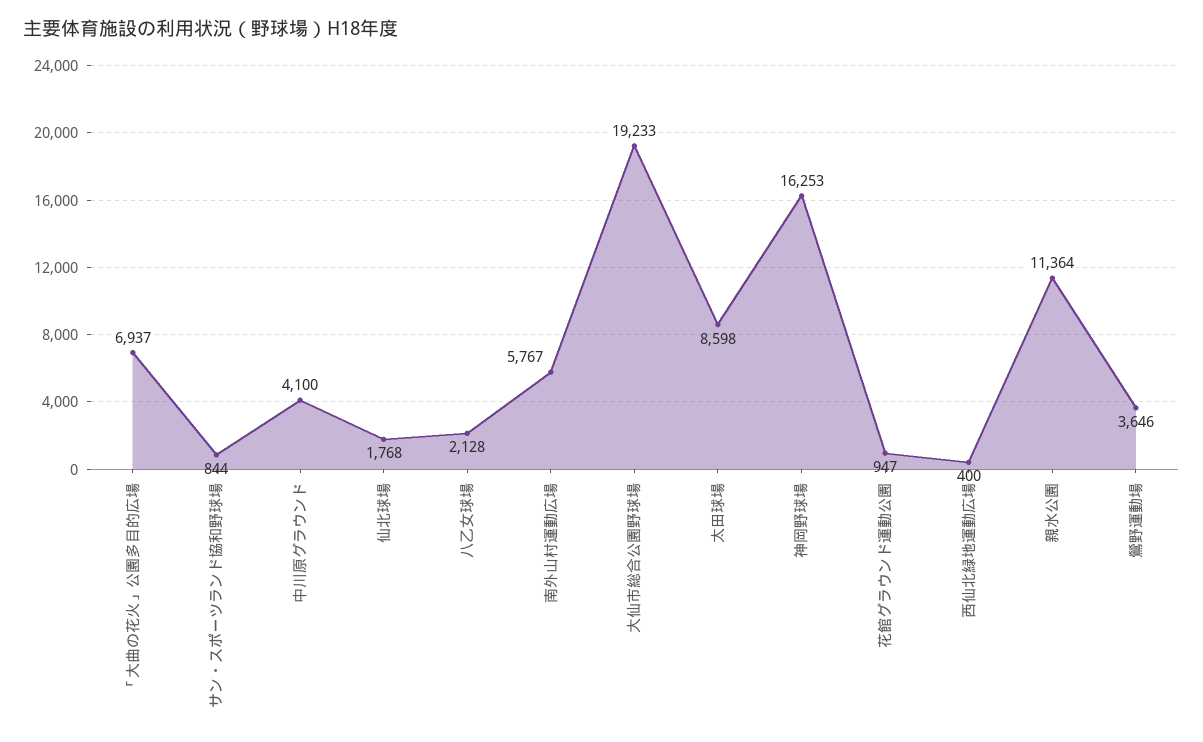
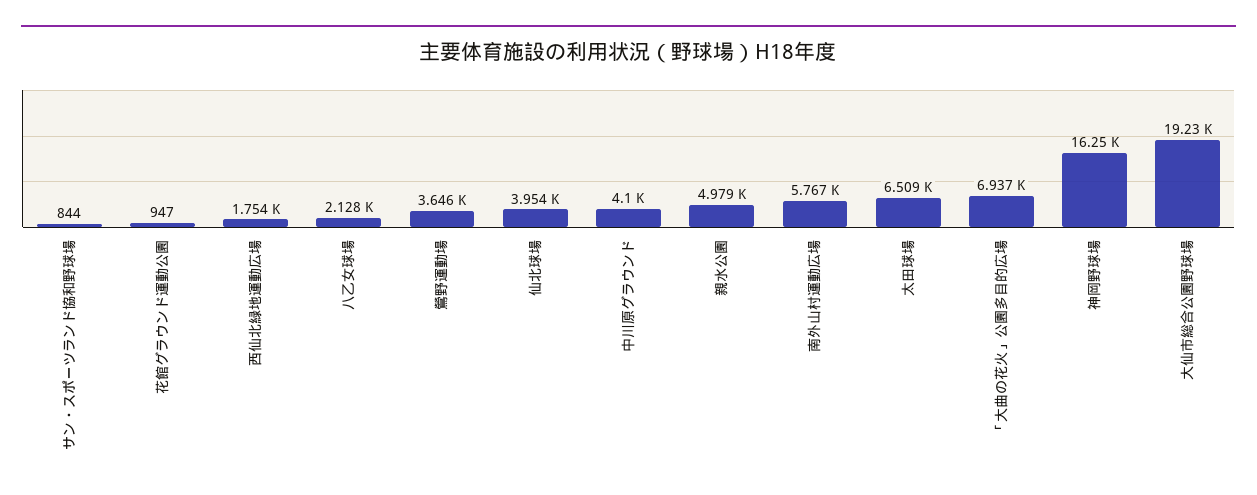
  {
    "「大曲の花火」公園多目的広場": 6937,
    "サン・スポーツランド協和野球場": 844,
    "中川原グラウンド": 4100,
-   "仙北球場": 1768,
+   "仙北球場": 3954,
    "八乙女球場": 2128,
    "南外山村運動広場": 5767,
    "大仙市総合公園野球場": 19233,
-   "太田球場": 8598,
+   "太田球場": 6509,
    "神岡野球場": 16253,
    "花館グラウンド運動公園": 947,
-   "西仙北緑地運動広場": 400,
+   "西仙北緑地運動広場": 1754,
-   "親水公園": 11364,
+   "親水公園": 4979,
    "鶯野運動場": 3646
  }

